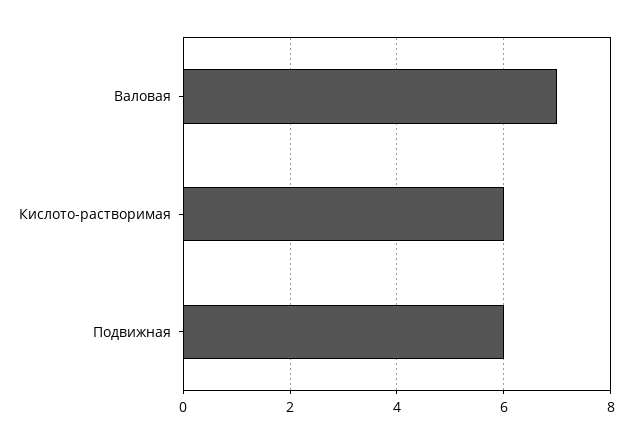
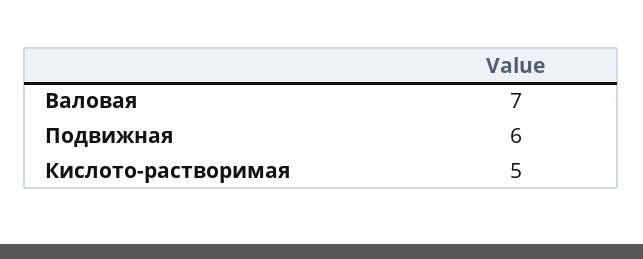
  {
    "Валовая": 7,
-   "Кислото-растворимая": 6,
+   "Кислото-растворимая": 5,
    "Подвижная": 6
  }

